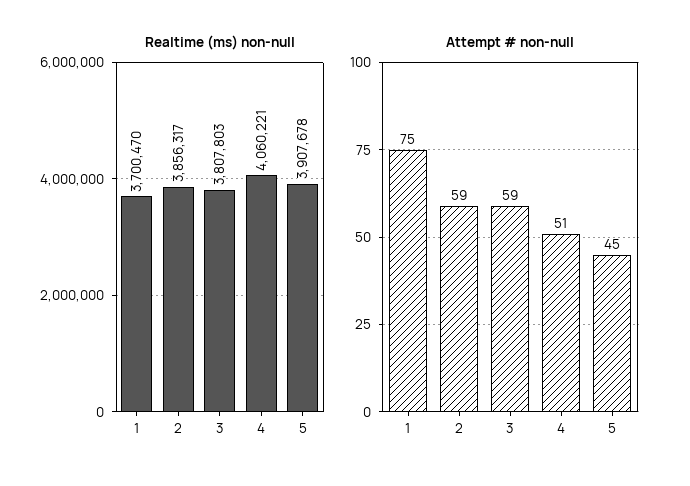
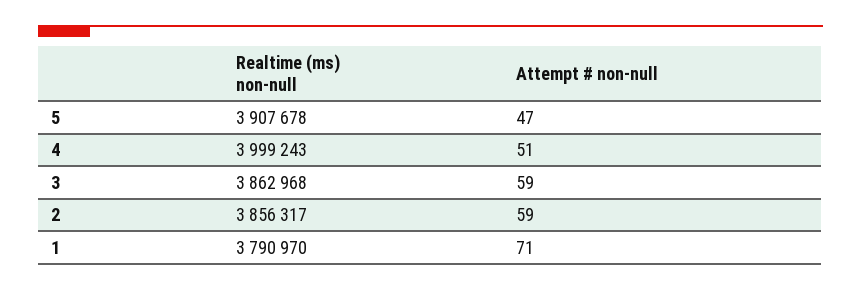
  {
    "Realtime (ms) non-null": {
-     "1": 3700470,
+     "1": 3790970,
      "2": 3856317,
-     "3": 3807803,
+     "3": 3862968,
-     "4": 4060221,
+     "4": 3999243,
      "5": 3907678
    },
    "Attempt # non-null": {
-     "1": 75,
+     "1": 71,
      "2": 59,
      "3": 59,
      "4": 51,
-     "5": 45
+     "5": 47
    }
  }

